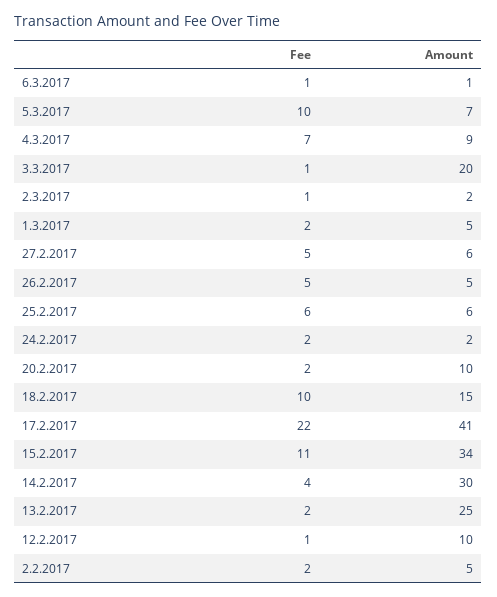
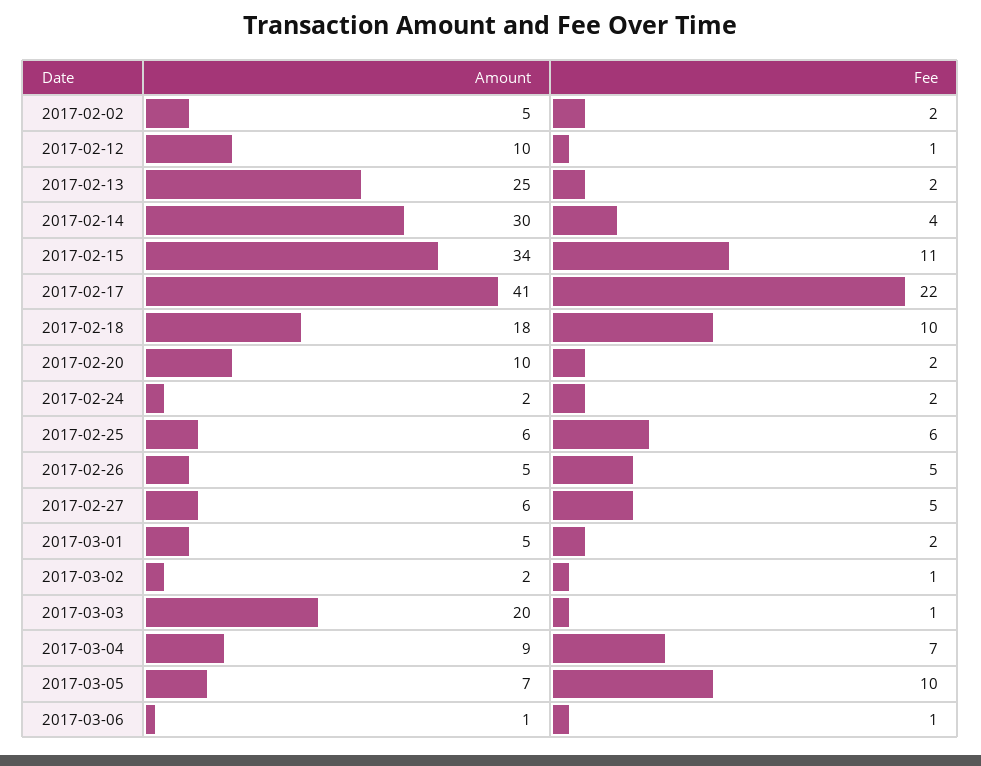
  {
    "Fee": {
      "6.3.2017": 1,
      "5.3.2017": 10,
      "4.3.2017": 7,
      "3.3.2017": 1,
      "2.3.2017": 1,
      "1.3.2017": 2,
      "27.2.2017": 5,
      "26.2.2017": 5,
      "25.2.2017": 6,
      "24.2.2017": 2,
      "20.2.2017": 2,
      "18.2.2017": 10,
      "17.2.2017": 22,
      "15.2.2017": 11,
      "14.2.2017": 4,
      "13.2.2017": 2,
      "12.2.2017": 1,
      "2.2.2017": 2
    },
    "Amount": {
      "6.3.2017": 1,
      "5.3.2017": 7,
      "4.3.2017": 9,
      "3.3.2017": 20,
      "2.3.2017": 2,
      "1.3.2017": 5,
      "27.2.2017": 6,
      "26.2.2017": 5,
      "25.2.2017": 6,
      "24.2.2017": 2,
      "20.2.2017": 10,
-     "18.2.2017": 15,
+     "18.2.2017": 18,
      "17.2.2017": 41,
      "15.2.2017": 34,
      "14.2.2017": 30,
      "13.2.2017": 25,
      "12.2.2017": 10,
      "2.2.2017": 5
    }
  }

